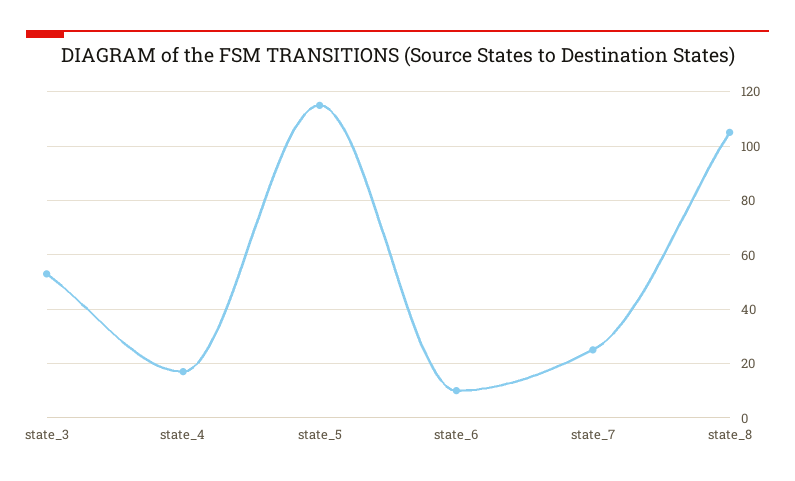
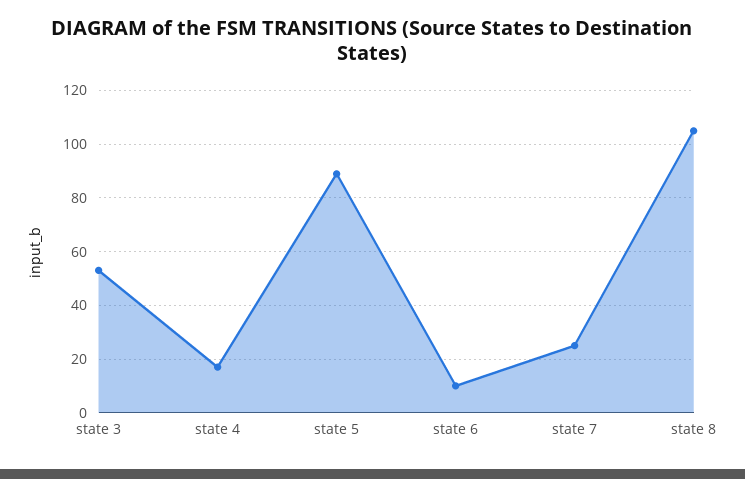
  {
    "state_3": 55,
    "state_4": 15,
-   "state_5": 115,
+   "state_5": 90,
    "state_6": 10,
    "state_7": 25,
    "state_8": 105
  }

